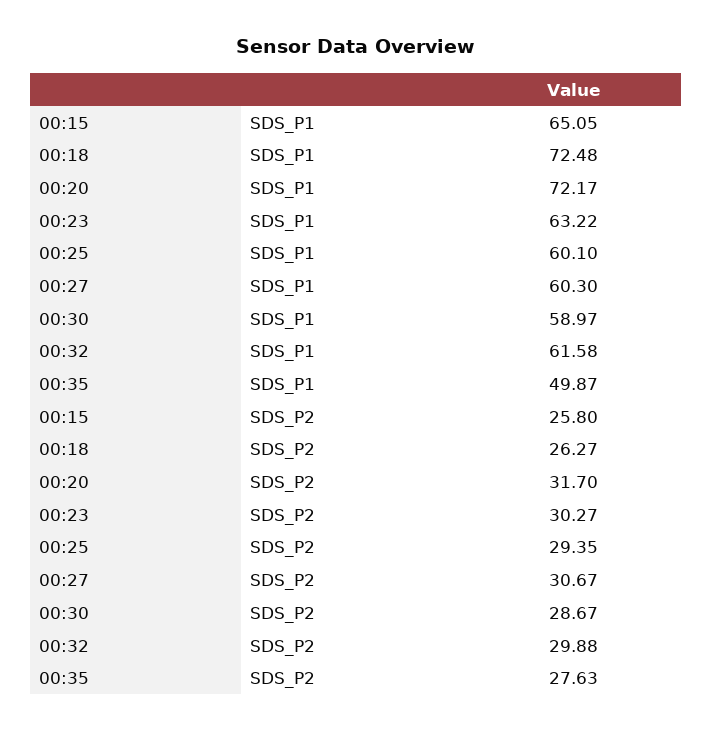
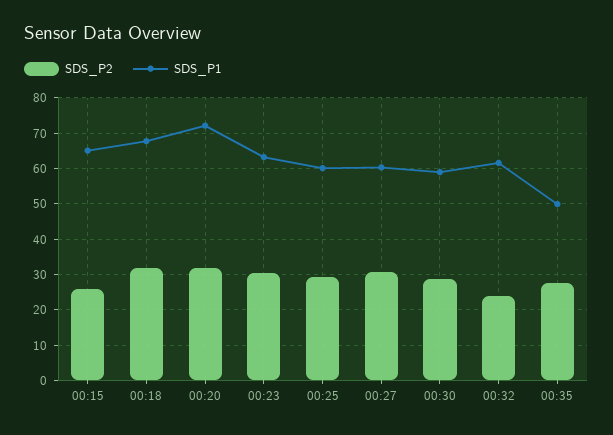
  {
    "SDS_P1": {
      "00:15": 65.05,
-     "00:18": 72.48,
+     "00:18": 68,
      "00:20": 72.17,
      "00:23": 63.22,
      "00:25": 60.1,
      "00:27": 60.3,
      "00:30": 58.97,
      "00:32": 61.58,
      "00:35": 49.87
    },
    "SDS_P2": {
      "00:15": 25.8,
-     "00:18": 26.27,
+     "00:18": 32,
      "00:20": 31.7,
      "00:23": 30.27,
      "00:25": 29.35,
      "00:27": 30.67,
      "00:30": 28.67,
-     "00:32": 29.88,
+     "00:32": 24,
      "00:35": 27.63
    }
  }

